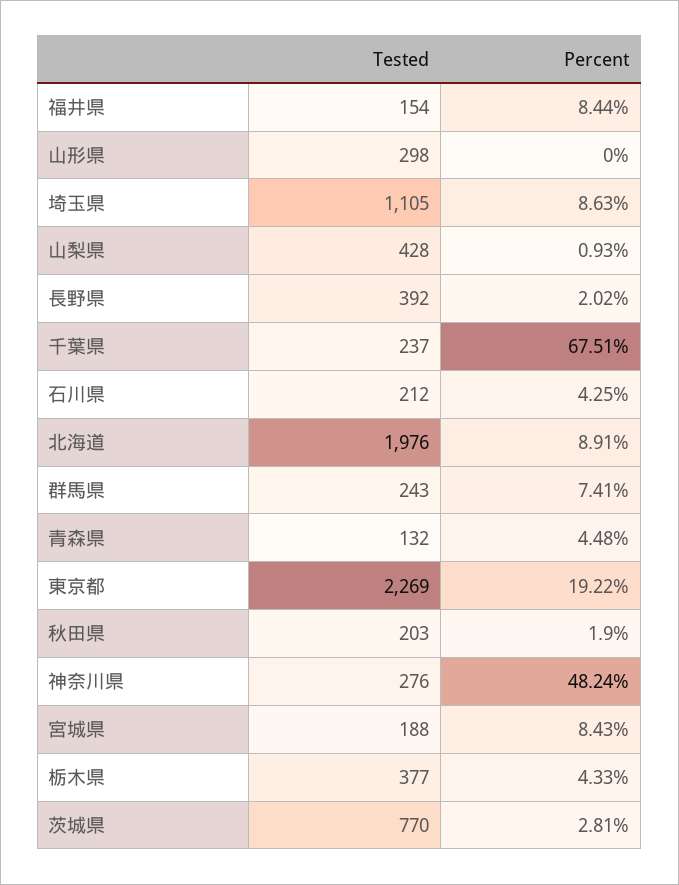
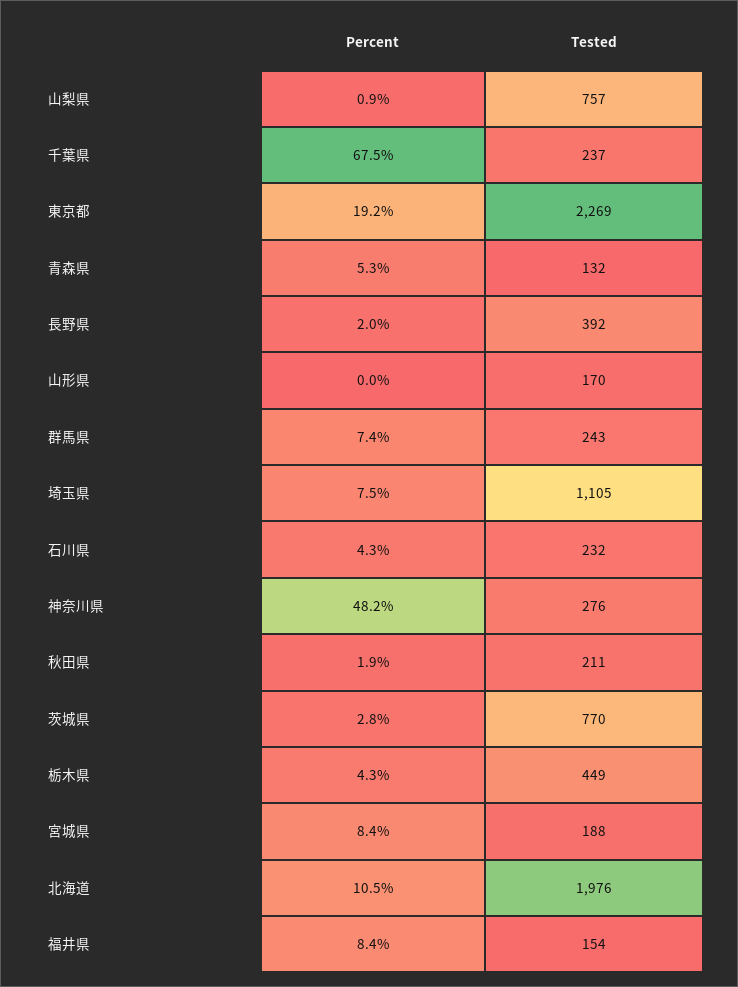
  {
    "Tested": {
      "福井県": 154,
-     "山形県": 298,
+     "山形県": 170,
      "埼玉県": 1105,
-     "山梨県": 428,
+     "山梨県": 757,
      "長野県": 392,
      "千葉県": 237,
-     "石川県": 212,
+     "石川県": 232,
      "北海道": 1976,
      "群馬県": 243,
      "青森県": 132,
      "東京都": 2269,
-     "秋田県": 203,
+     "秋田県": 211,
      "神奈川県": 276,
      "宮城県": 188,
-     "栃木県": 377,
+     "栃木県": 449,
      "茨城県": 770
    },
    "Percent": {
      "福井県": 8.44,
      "山形県": 0,
-     "埼玉県": 8.63,
+     "埼玉県": 7.5,
      "山梨県": 0.93,
      "長野県": 2.02,
      "千葉県": 67.51,
      "石川県": 4.25,
-     "北海道": 8.91,
+     "北海道": 10.5,
      "群馬県": 7.41,
-     "青森県": 4.48,
+     "青森県": 5.3,
      "東京都": 19.22,
      "秋田県": 1.9,
      "神奈川県": 48.24,
      "宮城県": 8.43,
      "栃木県": 4.33,
      "茨城県": 2.81
    }
  }

